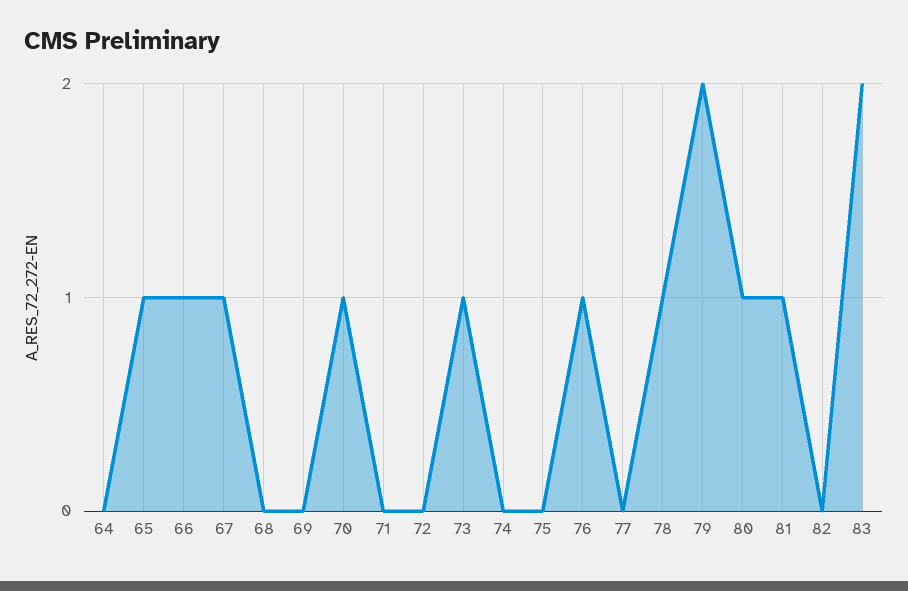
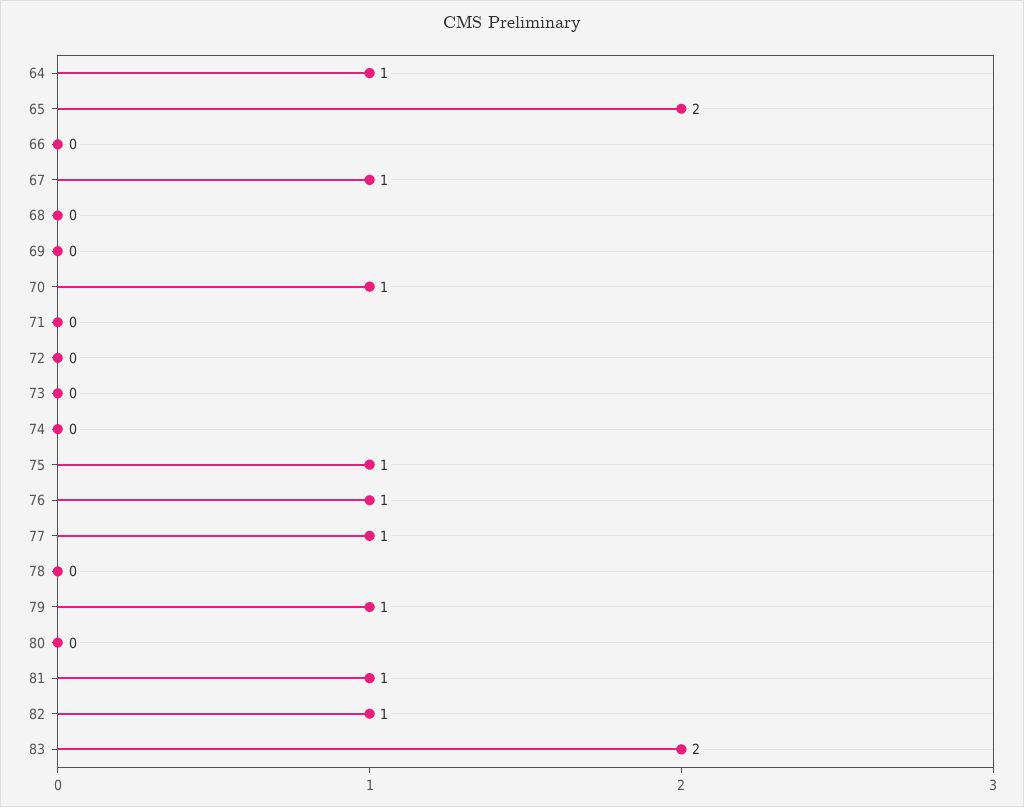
  {
-   "64": 0,
+   "64": 1,
-   "65": 1,
+   "65": 2,
-   "66": 1,
+   "66": 0,
    "67": 1,
    "68": 0,
    "69": 0,
    "70": 1,
    "71": 0,
    "72": 0,
-   "73": 1,
+   "73": 0,
    "74": 0,
-   "75": 0,
+   "75": 1,
    "76": 1,
-   "77": 0,
+   "77": 1,
-   "78": 1,
+   "78": 0,
-   "79": 2,
+   "79": 1,
-   "80": 1,
+   "80": 0,
    "81": 1,
-   "82": 0,
+   "82": 1,
    "83": 2
  }

